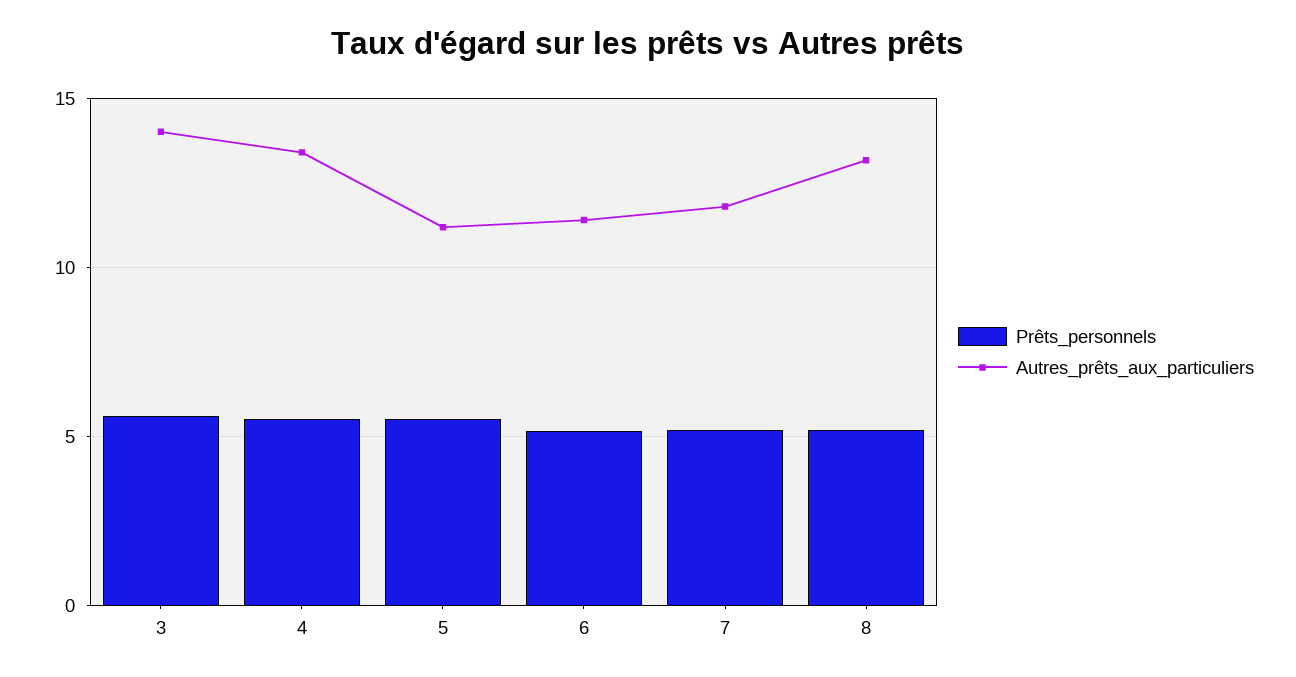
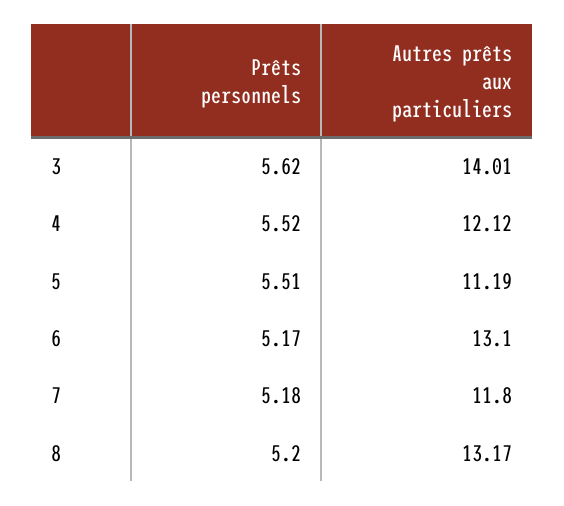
  {
    "Prêts_personnels": {
      "3": 5.62,
      "4": 5.52,
      "5": 5.51,
      "6": 5.17,
      "7": 5.18,
      "8": 5.2
    },
    "Autres_prêts_aux_particuliers": {
      "3": 14.01,
-     "4": 13.5,
+     "4": 12.12,
      "5": 11.19,
-     "6": 11.5,
+     "6": 13.1,
      "7": 11.8,
      "8": 13.17
    }
  }

